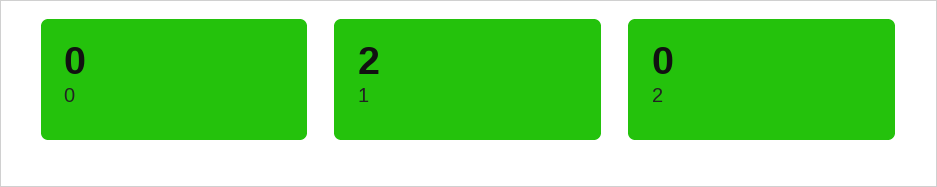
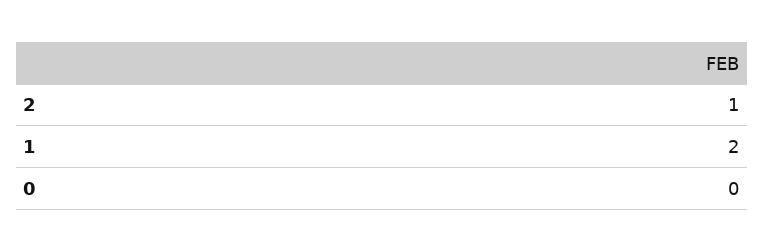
  {
    "0": 0,
    "1": 2,
-   "2": 0
+   "2": 1
  }

